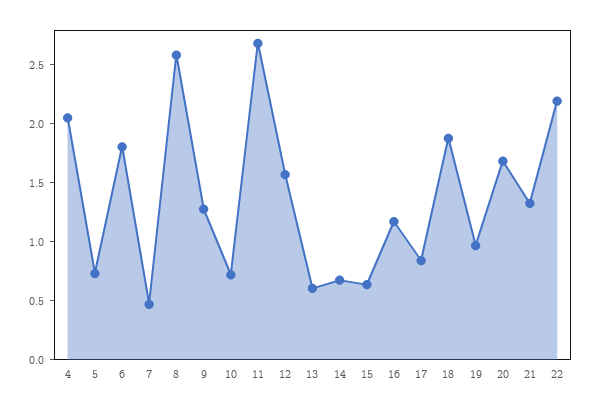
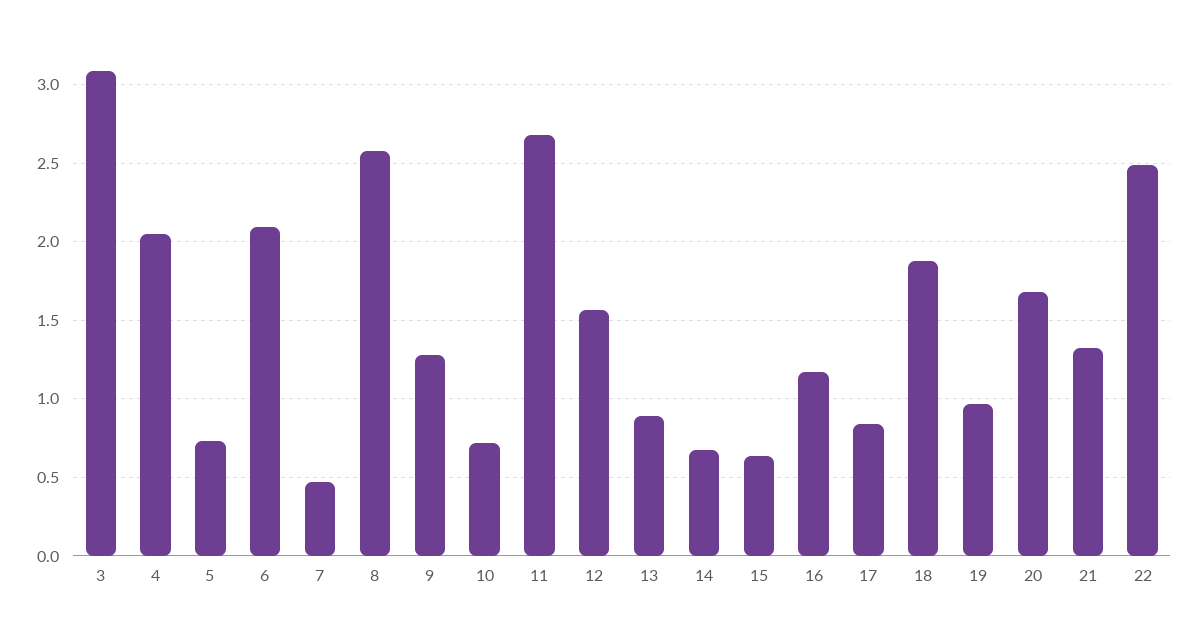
  {
    "4": 2.05,
    "5": 0.75,
-   "6": 1.8,
+   "6": 2.1,
    "7": 0.45,
    "8": 2.6,
    "9": 1.3,
    "10": 0.7,
    "11": 2.7,
    "12": 1.55,
-   "13": 0.6,
+   "13": 0.9,
    "14": 0.7,
    "15": 0.65,
    "16": 1.15,
    "17": 0.85,
    "18": 1.9,
    "19": 0.95,
    "20": 1.7,
    "21": 1.35,
-   "22": 2.2
+   "22": 2.5,
+   "3": 3.1
  }

